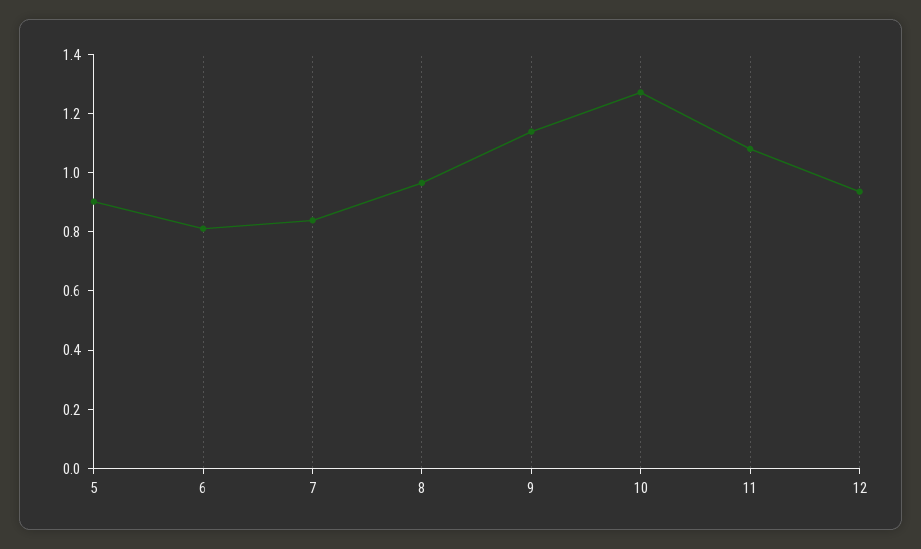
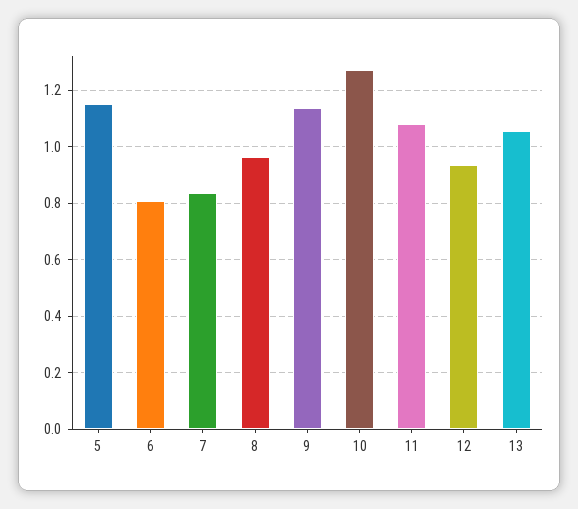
  {
-   "5": 0.9,
+   "5": 1.15,
    "6": 0.8,
    "7": 0.85,
    "8": 0.975,
    "9": 1.15,
    "10": 1.275,
    "11": 1.075,
-   "12": 0.925
+   "12": 0.925,
+   "13": 1.05
  }

